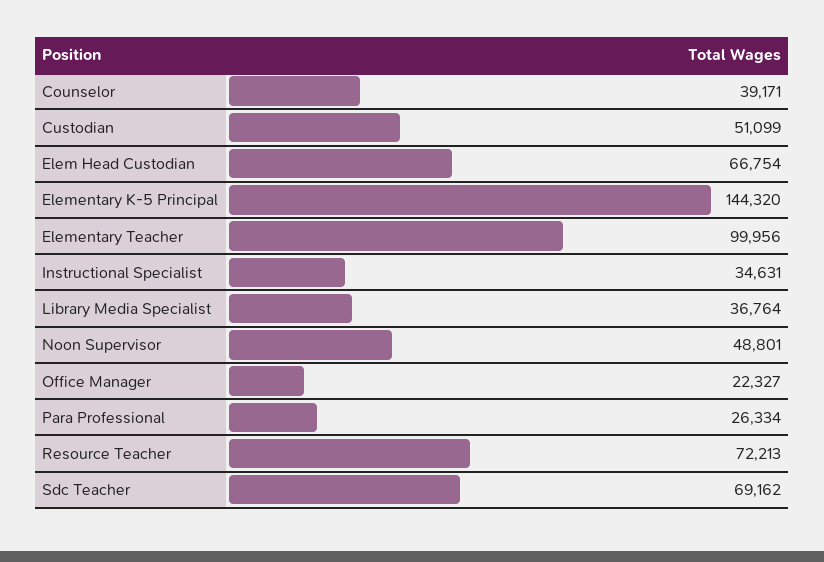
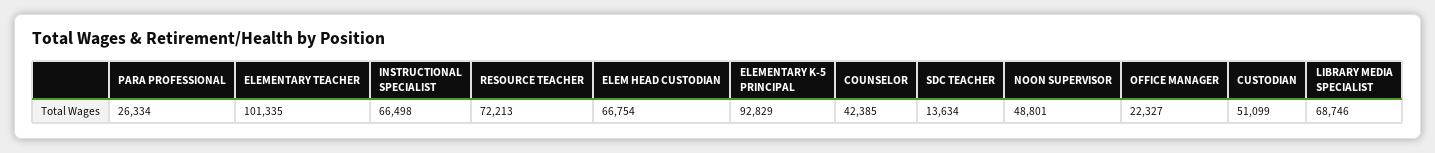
  {
-   "Counselor": 39171,
+   "Counselor": 42385,
    "Custodian": 51099,
    "Elem Head Custodian": 66754,
-   "Elementary K-5 Principal": 144320,
+   "Elementary K-5 Principal": 92829,
-   "Elementary Teacher": 99956,
+   "Elementary Teacher": 101335,
-   "Instructional Specialist": 34631,
+   "Instructional Specialist": 66498,
-   "Library Media Specialist": 36764,
+   "Library Media Specialist": 68746,
    "Noon Supervisor": 48801,
    "Office Manager": 22327,
    "Para Professional": 26334,
    "Resource Teacher": 72213,
-   "Sdc Teacher": 69162
+   "Sdc Teacher": 13634
  }

